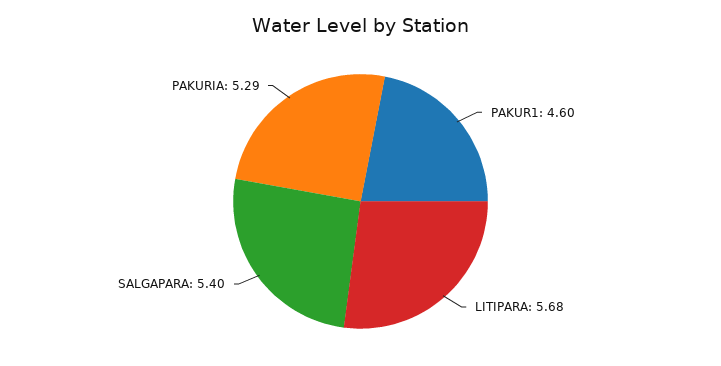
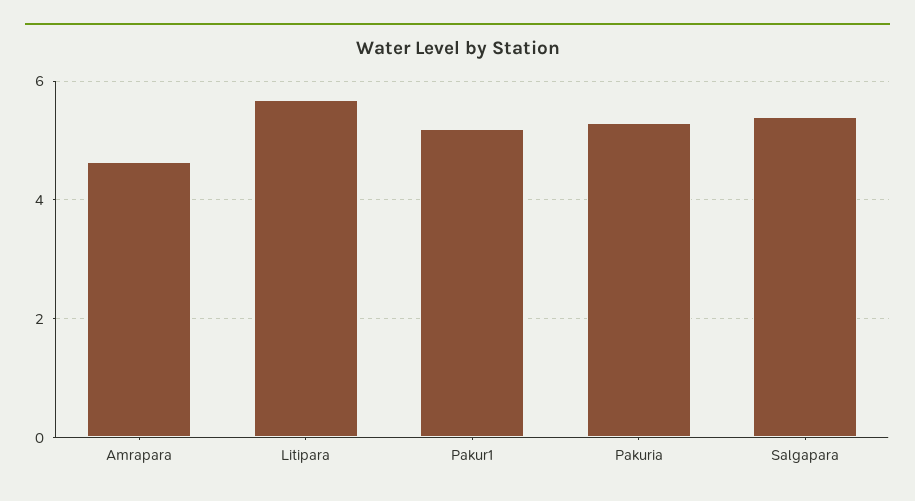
  {
-   "PAKUR1": 4.6,
+   "PAKUR1": 5.2,
    "LITIPARA": 5.68,
    "SALGAPARA": 5.4,
-   "PAKURIA": 5.29
+   "PAKURIA": 5.29,
+   "Amrapara": 4.6
  }

